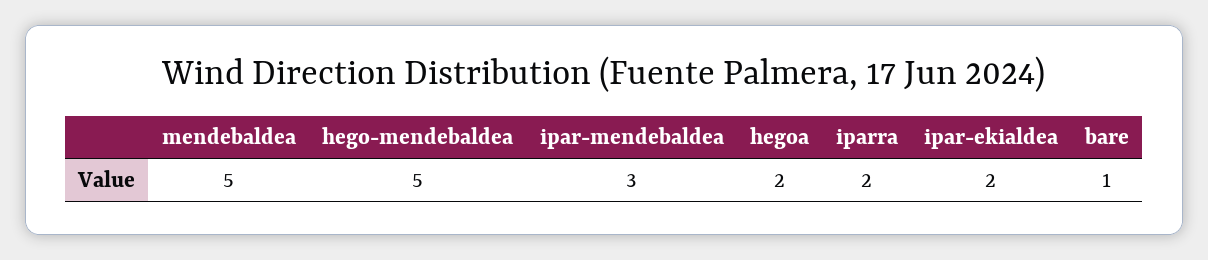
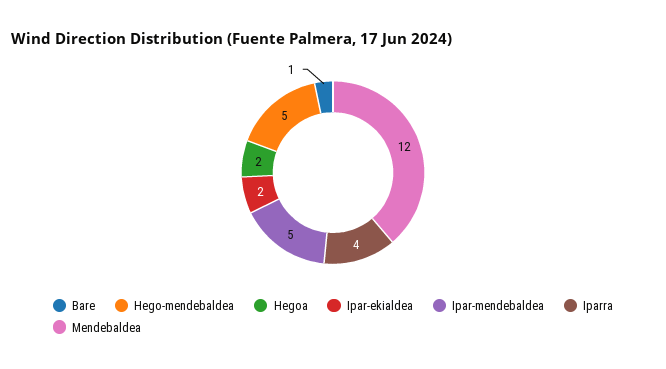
  {
-   "mendebaldea": 5,
+   "mendebaldea": 12,
    "hego-mendebaldea": 5,
-   "ipar-mendebaldea": 3,
+   "ipar-mendebaldea": 5,
    "hegoa": 2,
-   "iparra": 2,
+   "iparra": 4,
    "ipar-ekialdea": 2,
    "bare": 1
  }

